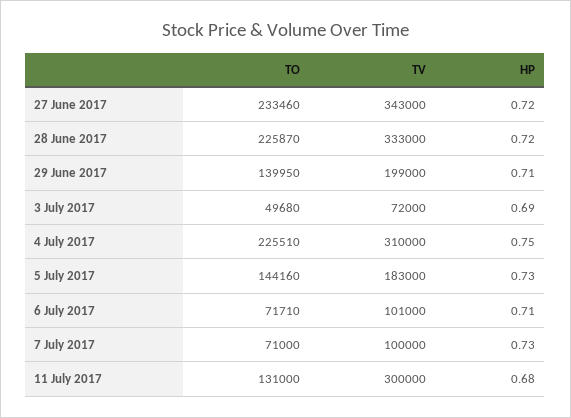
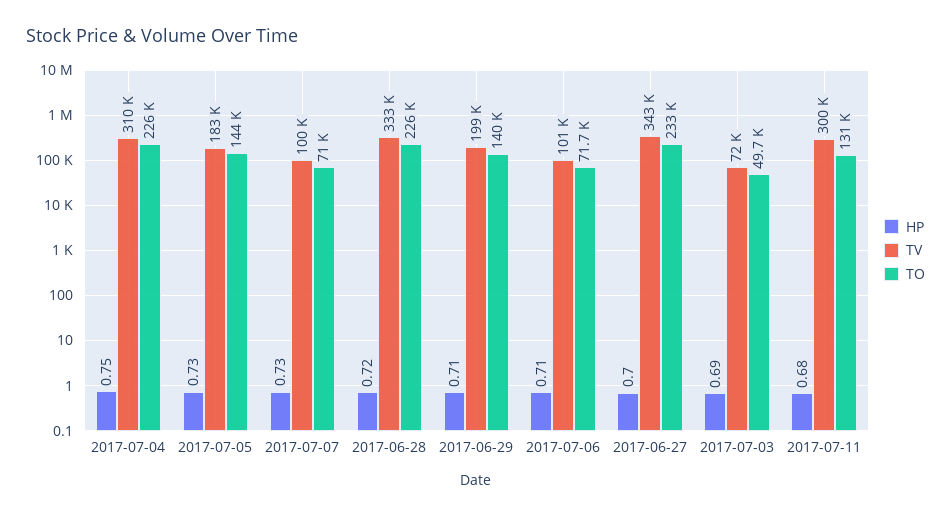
  {
    "TO": {
      "27 June 2017": 233460,
      "28 June 2017": 225870,
      "29 June 2017": 139950,
      "3 July 2017": 49680,
      "4 July 2017": 225510,
      "5 July 2017": 144160,
      "6 July 2017": 71710,
      "7 July 2017": 71000,
      "11 July 2017": 131000
    },
    "TV": {
      "27 June 2017": 343000,
      "28 June 2017": 333000,
      "29 June 2017": 199000,
      "3 July 2017": 72000,
      "4 July 2017": 310000,
      "5 July 2017": 183000,
      "6 July 2017": 101000,
      "7 July 2017": 100000,
      "11 July 2017": 300000
    },
    "HP": {
-     "27 June 2017": 0.72,
+     "27 June 2017": 0.7,
      "28 June 2017": 0.72,
      "29 June 2017": 0.71,
      "3 July 2017": 0.69,
      "4 July 2017": 0.75,
      "5 July 2017": 0.73,
      "6 July 2017": 0.71,
      "7 July 2017": 0.73,
      "11 July 2017": 0.68
    }
  }

